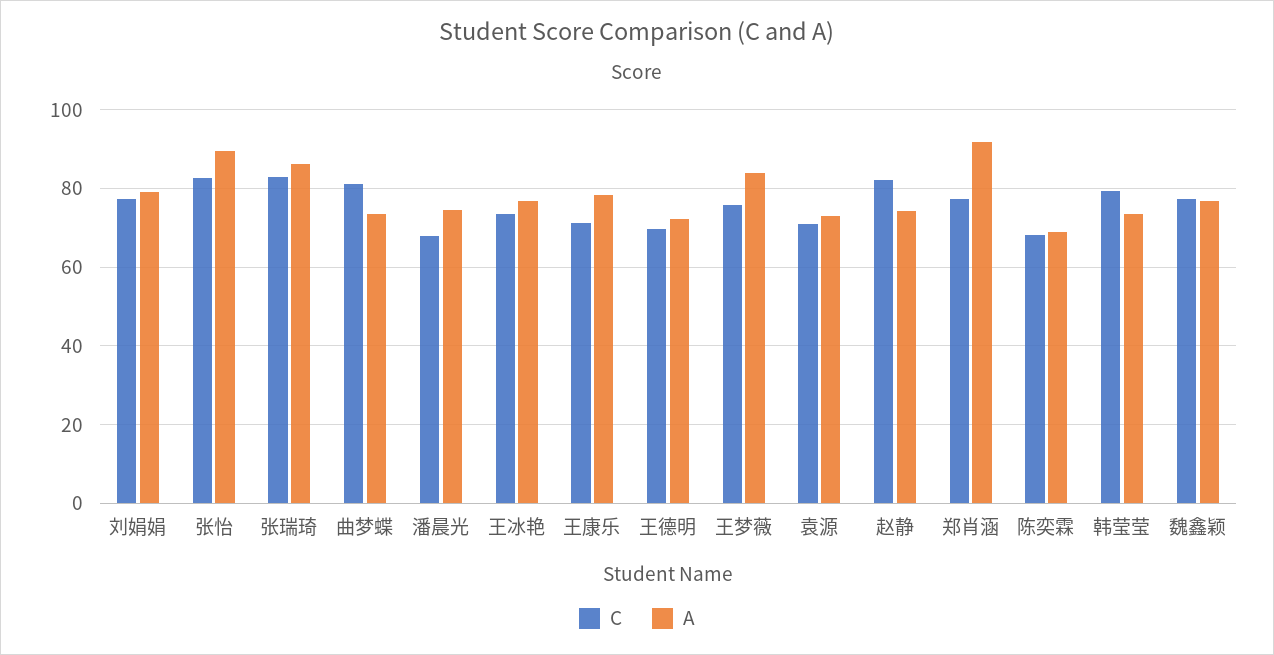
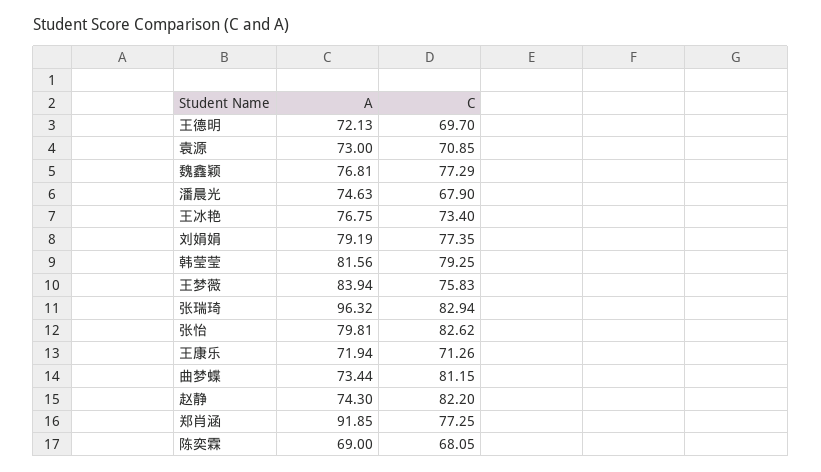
  {
    "C": {
      "刘娟娟": 77.35,
      "张怡": 82.62,
      "张瑞琦": 82.94,
      "曲梦蝶": 81.15,
      "潘晨光": 67.9,
      "王冰艳": 73.4,
      "王康乐": 71.26,
      "王德明": 69.7,
      "王梦薇": 75.83,
      "袁源": 70.85,
      "赵静": 82.2,
      "郑肖涵": 77.25,
      "陈奕霖": 68.05,
      "韩莹莹": 79.25,
      "魏鑫颖": 77.29
    },
    "A": {
      "刘娟娟": 79.19,
-     "张怡": 90,
+     "张怡": 79.81,
-     "张瑞琦": 86,
+     "张瑞琦": 96.32,
      "曲梦蝶": 73.44,
      "潘晨光": 74.63,
      "王冰艳": 76.75,
-     "王康乐": 78,
+     "王康乐": 71.94,
      "王德明": 72.13,
      "王梦薇": 83.94,
      "袁源": 73,
      "赵静": 74.3,
      "郑肖涵": 91.85,
      "陈奕霖": 69,
-     "韩莹莹": 74,
+     "韩莹莹": 81.56,
      "魏鑫颖": 76.81
    }
  }

